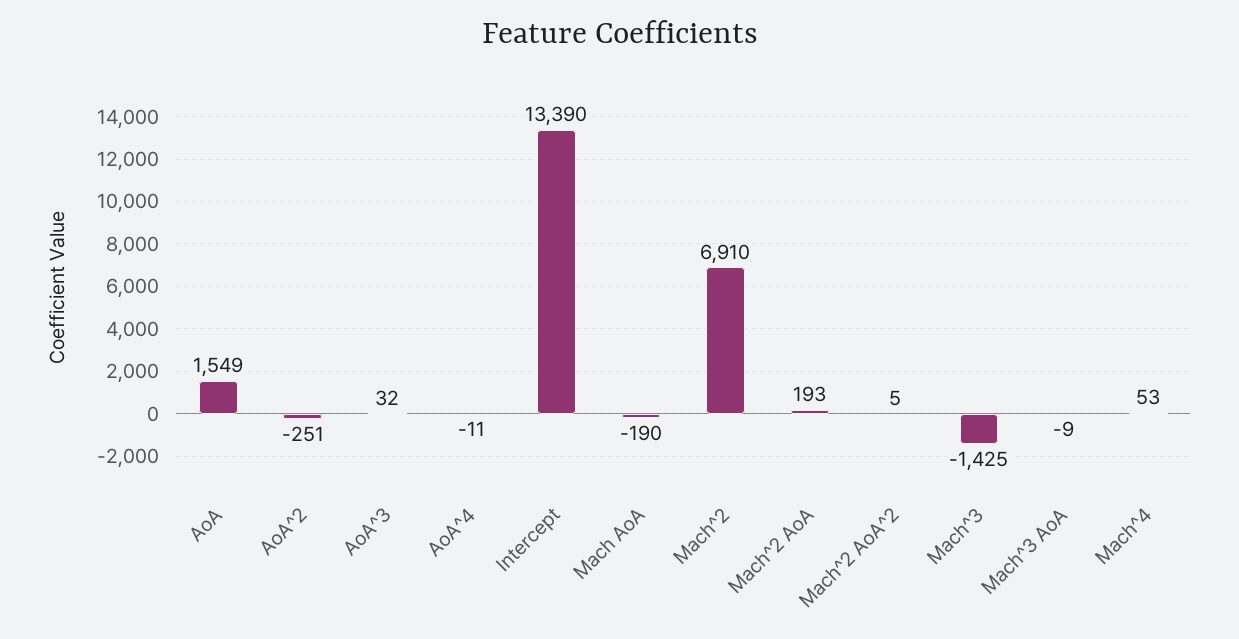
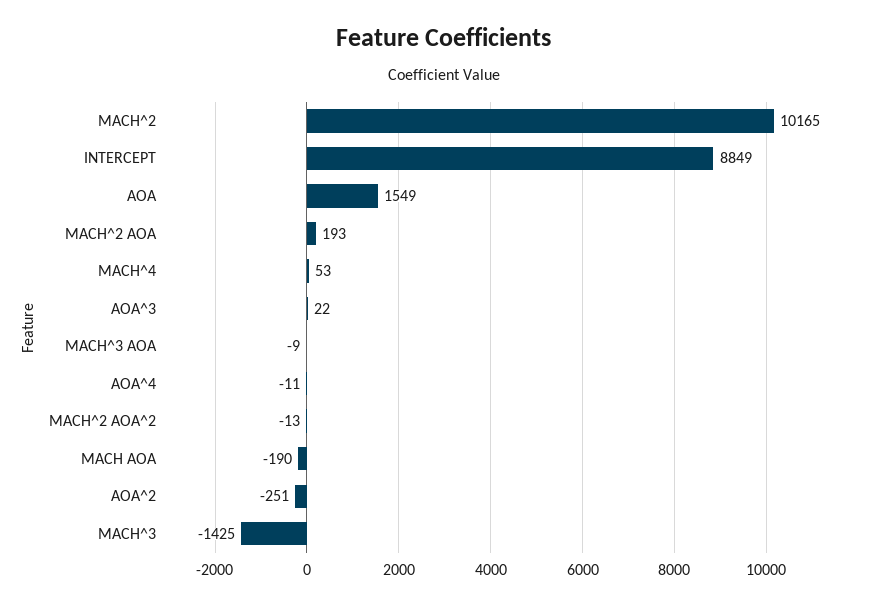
  {
    "AoA": 1549,
    "AoA^2": -251,
-   "AoA^3": 32,
+   "AoA^3": 22,
    "AoA^4": -11,
-   "Intercept": 13390,
+   "Intercept": 8849,
    "Mach AoA": -190,
-   "Mach^2": 6910,
+   "Mach^2": 10165,
    "Mach^2 AoA": 193,
-   "Mach^2 AoA^2": 5,
+   "Mach^2 AoA^2": -13,
    "Mach^3": -1425,
    "Mach^3 AoA": -9,
    "Mach^4": 53
  }

